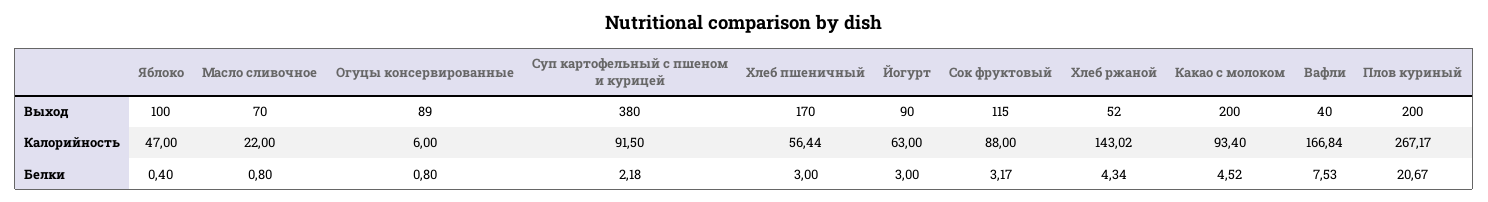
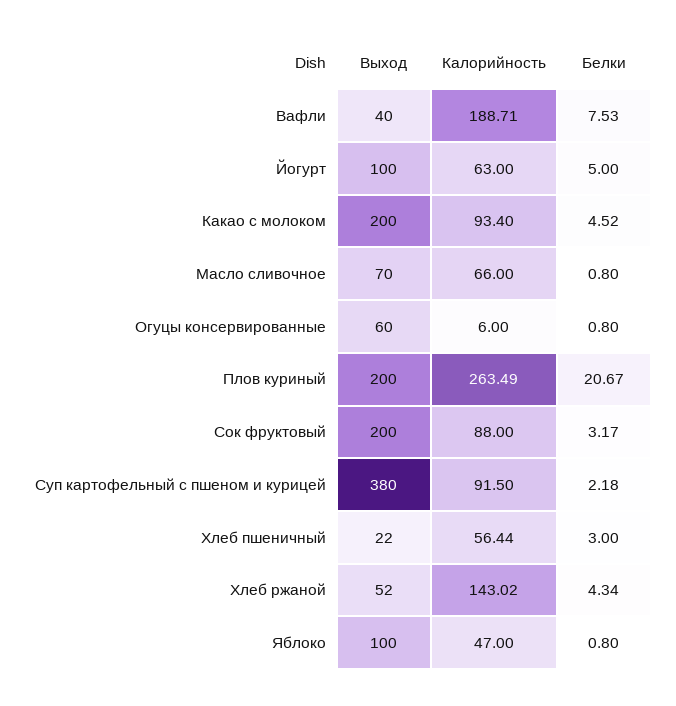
  {
    "Яблоко": {
      "Выход": 100,
      "Калорийность": 47,
-     "Белки": 0.4
+     "Белки": 0.8
    },
    "Масло сливочное": {
      "Выход": 70,
-     "Калорийность": 22,
+     "Калорийность": 66,
      "Белки": 0.8
    },
    "Огуцы консервированные": {
-     "Выход": 89,
+     "Выход": 60,
      "Калорийность": 6,
      "Белки": 0.8
    },
    "Суп картофельный с пшеном и курицей": {
      "Выход": 380,
      "Калорийность": 91.5,
      "Белки": 2.18
    },
    "Хлеб пшеничный": {
-     "Выход": 170,
+     "Выход": 22,
      "Калорийность": 56.44,
      "Белки": 3
    },
    "Йогурт": {
-     "Выход": 90,
+     "Выход": 100,
      "Калорийность": 63,
-     "Белки": 3
+     "Белки": 5
    },
    "Сок фруктовый": {
-     "Выход": 115,
+     "Выход": 200,
      "Калорийность": 88,
      "Белки": 3.17
    },
    "Хлеб ржаной": {
      "Выход": 52,
      "Калорийность": 143.02,
      "Белки": 4.34
    },
    "Какао с молоком": {
      "Выход": 200,
      "Калорийность": 93.4,
      "Белки": 4.52
    },
    "Вафли": {
      "Выход": 40,
-     "Калорийность": 166.84,
+     "Калорийность": 188.71,
      "Белки": 7.53
    },
    "Плов куриный": {
      "Выход": 200,
-     "Калорийность": 267.17,
+     "Калорийность": 263.49,
      "Белки": 20.67
    }
  }

